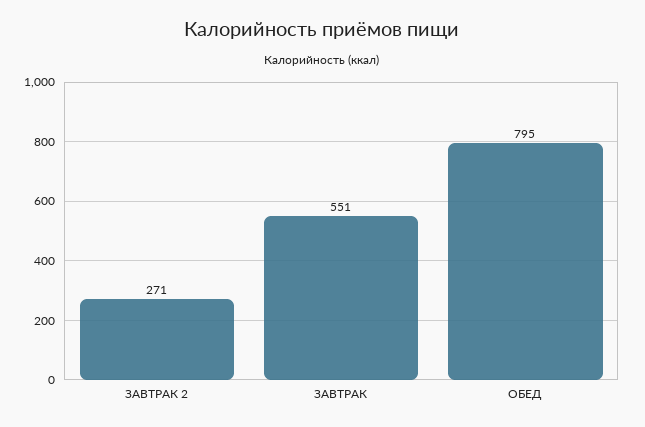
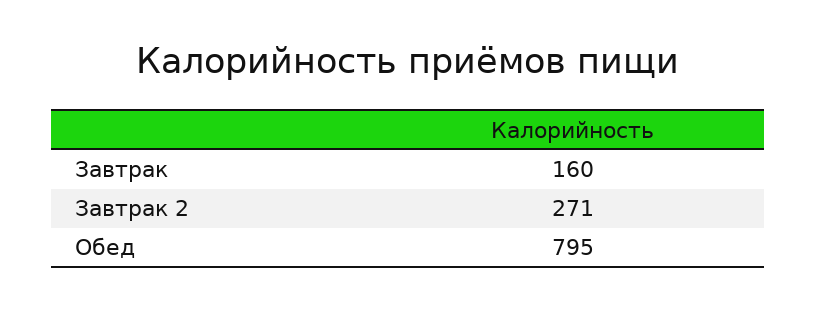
  {
    "ЗАВТРАК 2": 271,
-   "ЗАВТРАК": 551,
+   "ЗАВТРАК": 160,
    "ОБЕД": 795
  }

